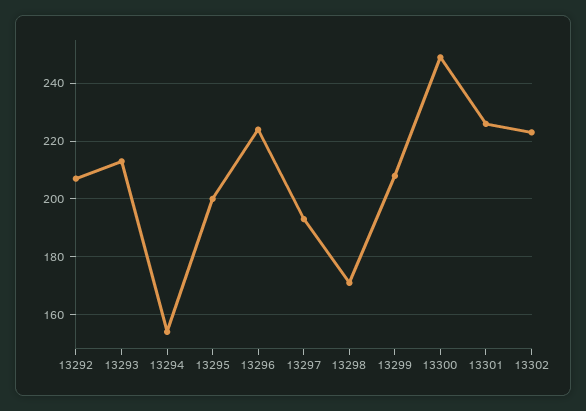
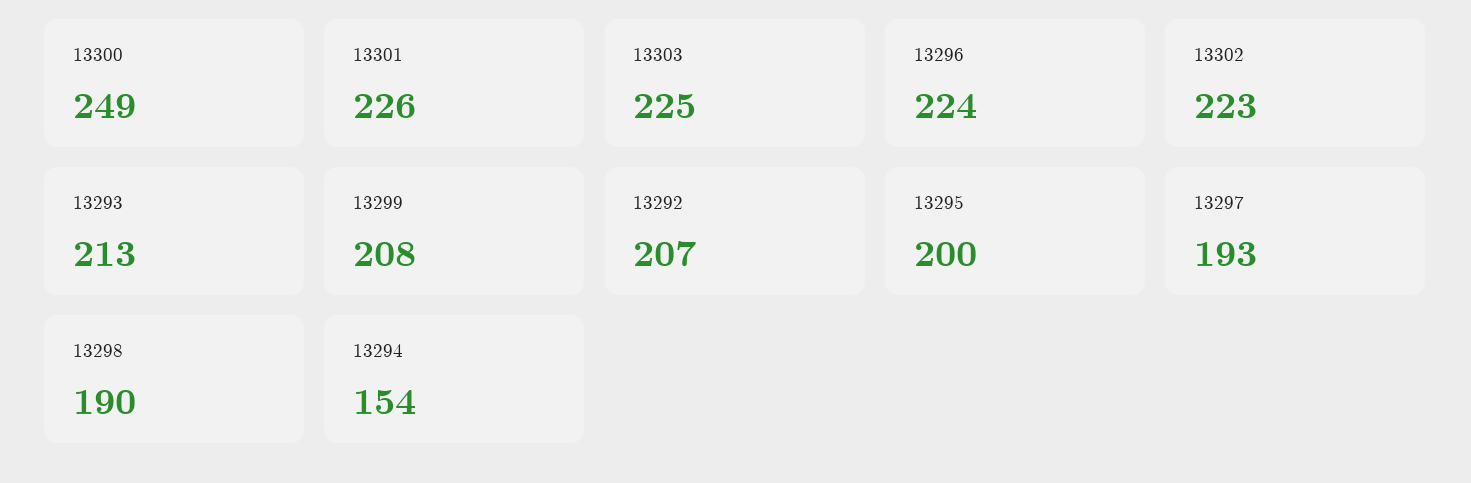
  {
    "13292": 207,
    "13293": 213,
    "13294": 154,
    "13295": 200,
    "13296": 224,
    "13297": 193,
-   "13298": 170,
+   "13298": 190,
    "13299": 208,
    "13300": 249,
    "13301": 226,
-   "13302": 223
+   "13302": 223,
+   "13303": 225
  }

